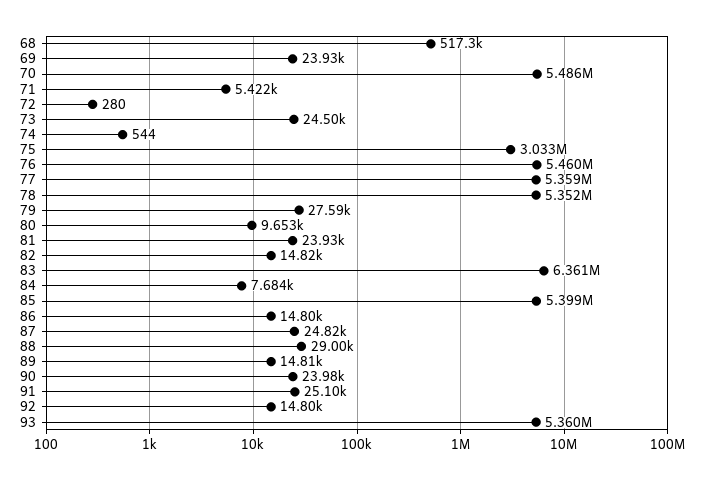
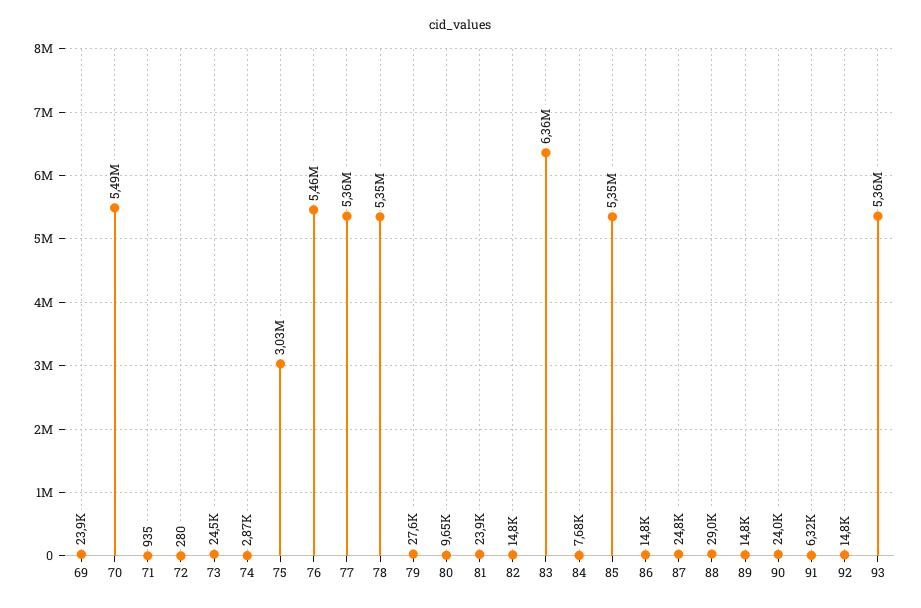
  {
-   "68": 517300,
    "69": 23930,
    "70": 5486000,
-   "71": 5422,
+   "71": 935,
    "72": 280,
    "73": 24500,
-   "74": 544,
+   "74": 2870,
    "75": 3033000,
    "76": 5460000,
    "77": 5359000,
    "78": 5352000,
    "79": 27590,
    "80": 9653,
    "81": 23930,
    "82": 14820,
    "83": 6361000,
    "84": 7684,
-   "85": 5399000,
+   "85": 5350000,
    "86": 14800,
    "87": 24820,
    "88": 29000,
    "89": 14810,
    "90": 23980,
-   "91": 25100,
+   "91": 6320,
    "92": 14800,
    "93": 5360000
  }

